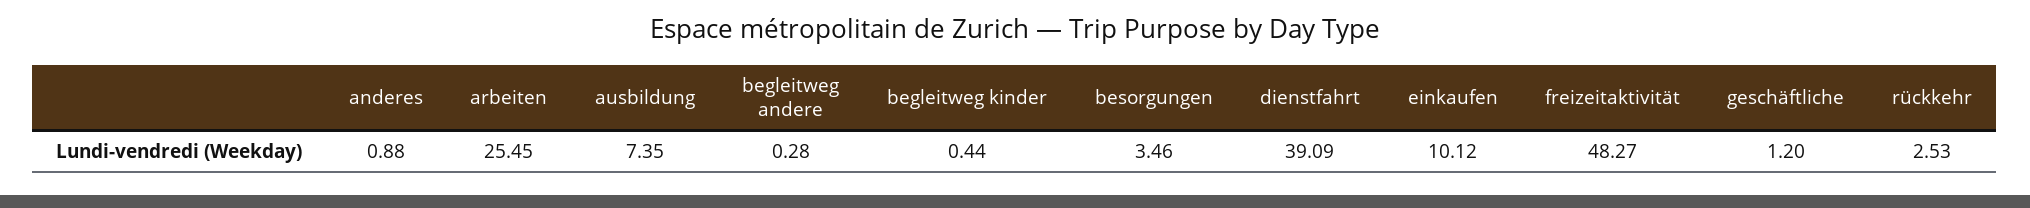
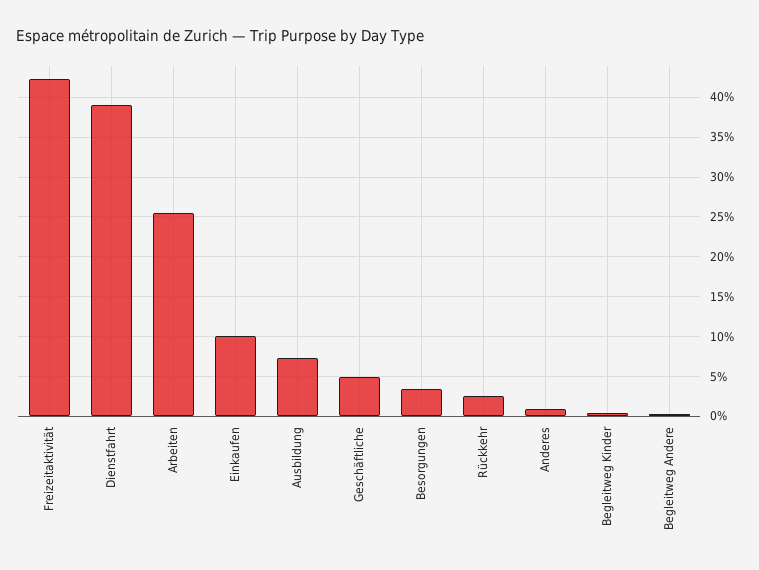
  {
    "anderes": 0.88,
    "arbeiten": 25.45,
    "ausbildung": 7.35,
    "begleitweg andere": 0.28,
    "begleitweg kinder": 0.44,
    "besorgungen": 3.46,
    "dienstfahrt": 39.09,
    "einkaufen": 10.12,
-   "freizeitaktivität": 48.27,
+   "freizeitaktivität": 42,
-   "geschäftliche": 1.2,
+   "geschäftliche": 5,
    "rückkehr": 2.53
  }

